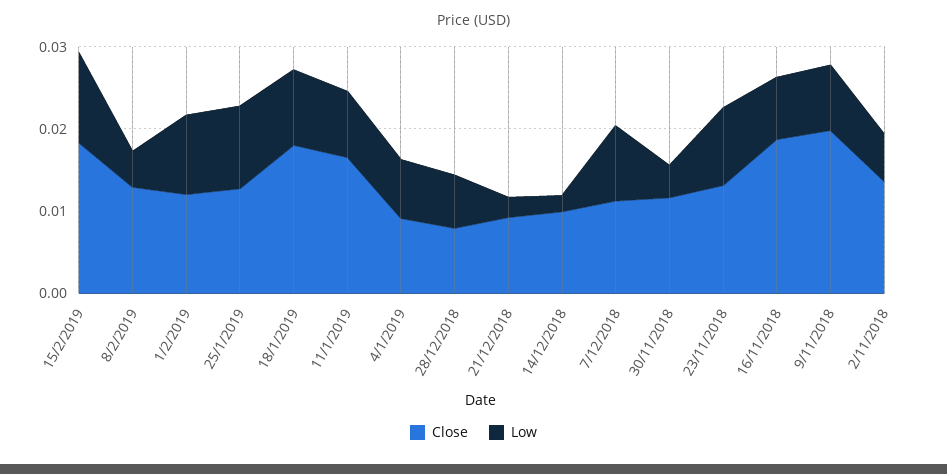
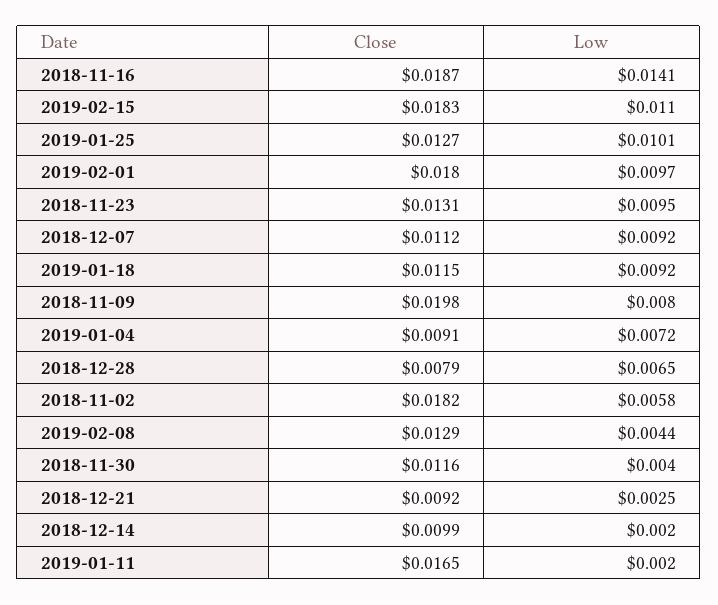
  {
    "Close": {
      "15/2/2019": 0.0183,
      "8/2/2019": 0.0129,
-     "1/2/2019": 0.012,
+     "1/2/2019": 0.018,
      "25/1/2019": 0.0127,
-     "18/1/2019": 0.018,
+     "18/1/2019": 0.0115,
      "11/1/2019": 0.0165,
      "4/1/2019": 0.0091,
      "28/12/2018": 0.0079,
      "21/12/2018": 0.0092,
      "14/12/2018": 0.0099,
      "7/12/2018": 0.0112,
      "30/11/2018": 0.0116,
      "23/11/2018": 0.0131,
      "16/11/2018": 0.0187,
      "9/11/2018": 0.0198,
-     "2/11/2018": 0.014
+     "2/11/2018": 0.0182
    },
    "Low": {
      "15/2/2019": 0.011,
      "8/2/2019": 0.0044,
      "1/2/2019": 0.0097,
      "25/1/2019": 0.0101,
      "18/1/2019": 0.0092,
-     "11/1/2019": 0.008,
+     "11/1/2019": 0.002,
      "4/1/2019": 0.0072,
      "28/12/2018": 0.0065,
      "21/12/2018": 0.0025,
      "14/12/2018": 0.002,
      "7/12/2018": 0.0092,
      "30/11/2018": 0.004,
      "23/11/2018": 0.0095,
-     "16/11/2018": 0.008,
+     "16/11/2018": 0.0141,
      "9/11/2018": 0.008,
      "2/11/2018": 0.0058
    }
  }

